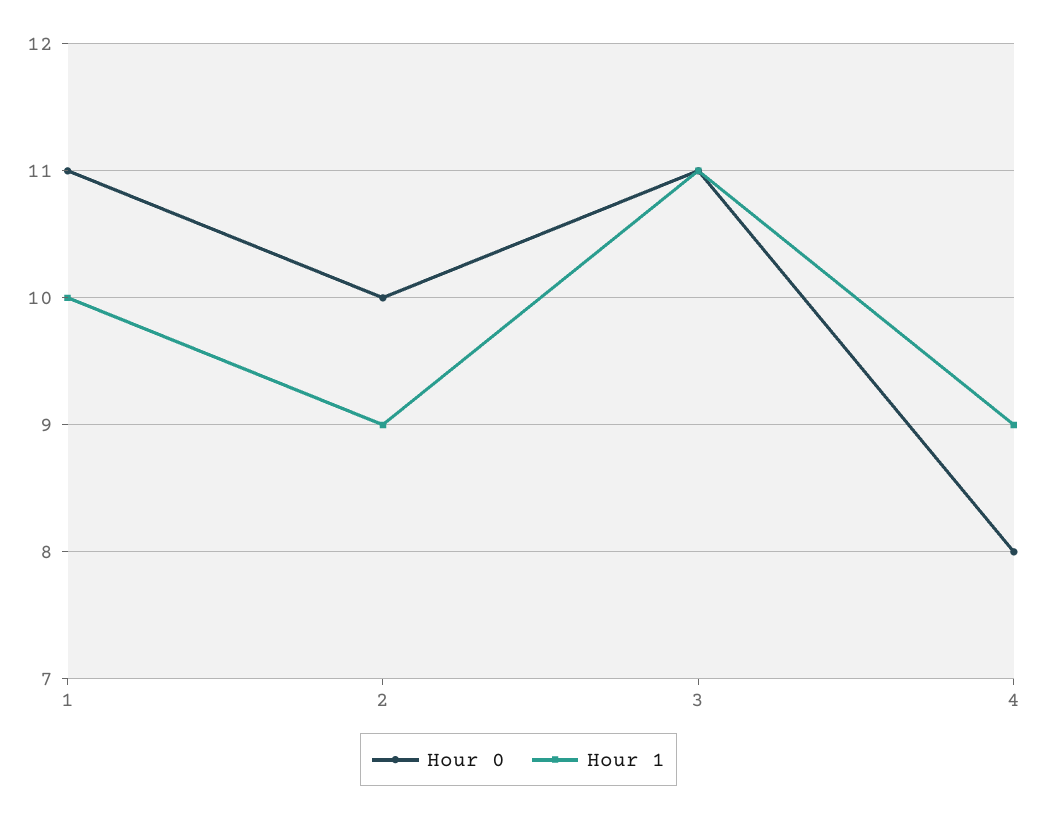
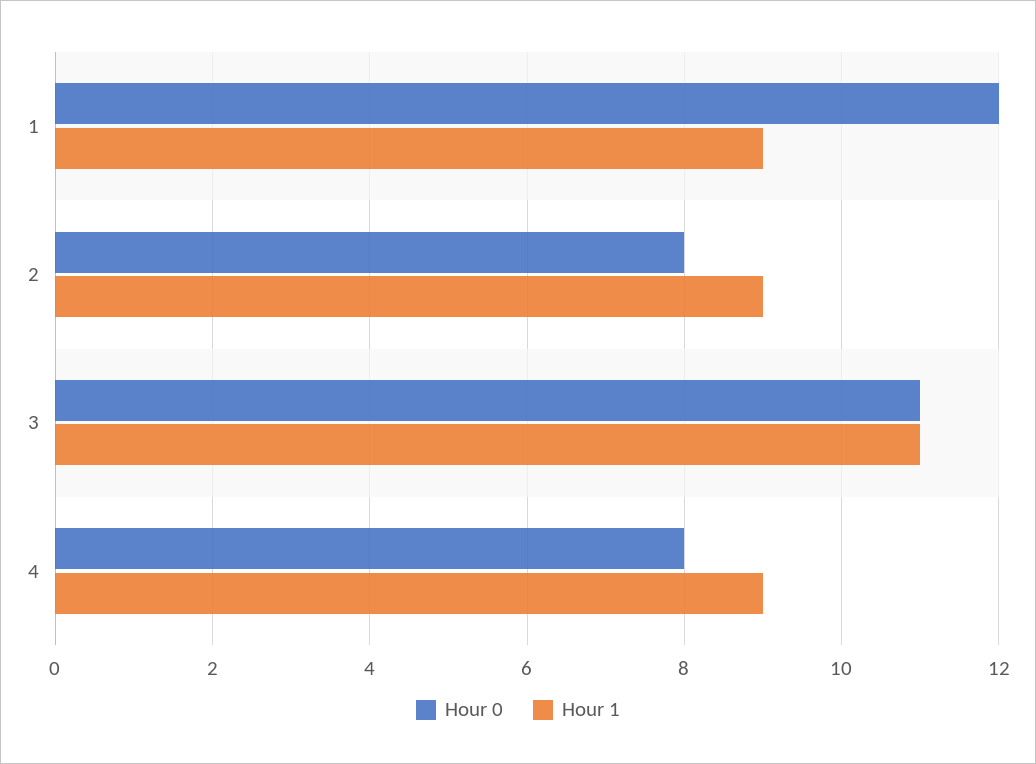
  {
    "Hour 0": {
-     "1": 11,
+     "1": 12,
-     "2": 10,
+     "2": 8,
      "3": 11,
      "4": 8
    },
    "Hour 1": {
-     "1": 10,
+     "1": 9,
      "2": 9,
      "3": 11,
      "4": 9
    }
  }

